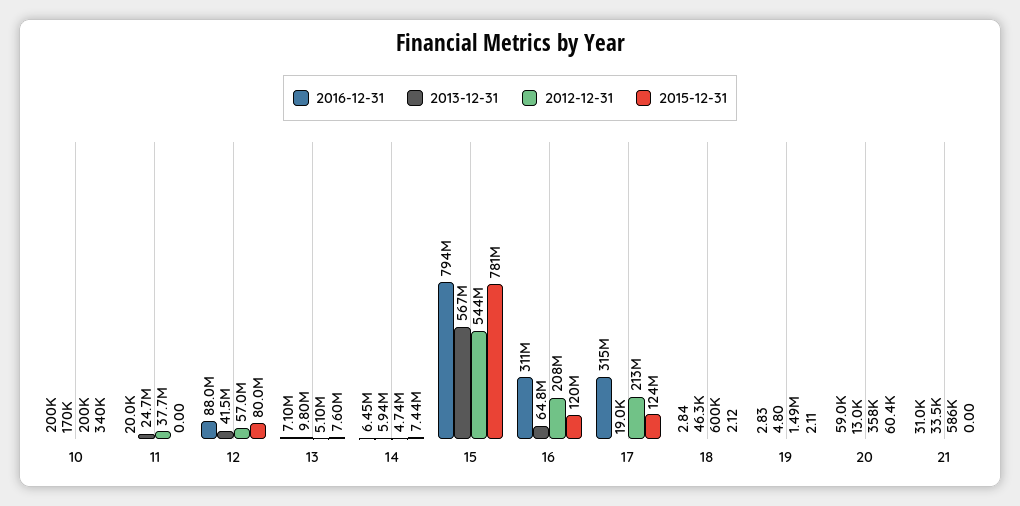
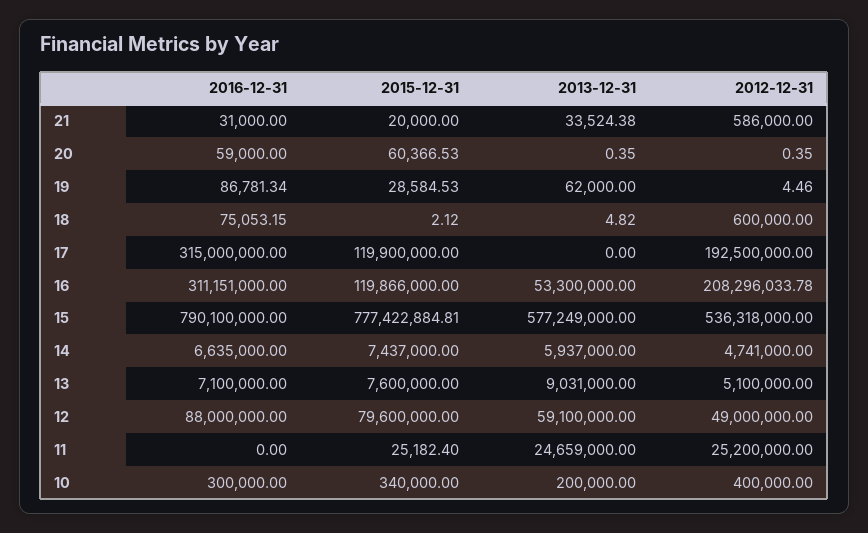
  {
    "2016-12-31": {
-     "10": 200000,
+     "10": 300000,
-     "11": 20000,
+     "11": 0,
      "12": 88000000,
      "13": 7100000,
-     "14": 6450000,
+     "14": 6635000,
-     "15": 794000000,
+     "15": 790100000,
      "16": 311151000,
      "17": 315000000,
-     "18": 2.84,
+     "18": 75053.15,
-     "19": 2.83,
+     "19": 86781.34,
      "20": 59000,
      "21": 31000
    },
    "2013-12-31": {
-     "10": 170000,
+     "10": 200000,
      "11": 24659000,
-     "12": 41500000,
+     "12": 59100000,
-     "13": 9800000,
+     "13": 9031000,
      "14": 5937000,
-     "15": 567000000,
+     "15": 577249000,
-     "16": 64800000,
+     "16": 53300000,
-     "17": 19000,
+     "17": 0,
-     "18": 46300,
+     "18": 4.82,
-     "19": 4.8,
+     "19": 62000,
-     "20": 13000,
+     "20": 0.35,
      "21": 33524.38
    },
    "2012-12-31": {
-     "10": 200000,
+     "10": 400000,
-     "11": 37700000,
+     "11": 25200000,
-     "12": 57000000,
+     "12": 49000000,
      "13": 5100000,
      "14": 4741000,
-     "15": 544000000,
+     "15": 536318000,
      "16": 208296033.78,
-     "17": 213000000,
+     "17": 192500000,
      "18": 600000,
-     "19": 1490000,
+     "19": 4.46,
-     "20": 358000,
+     "20": 0.35,
      "21": 586000
    },
    "2015-12-31": {
      "10": 340000,
-     "11": 0,
+     "11": 25182.4,
-     "12": 80000000,
+     "12": 79600000,
      "13": 7600000,
      "14": 7437000,
-     "15": 781000000,
+     "15": 777422884.81,
      "16": 119866000,
-     "17": 124000000,
+     "17": 119900000,
      "18": 2.12,
-     "19": 2.11,
+     "19": 28584.53,
      "20": 60366.53,
-     "21": 0
+     "21": 20000
    }
  }

